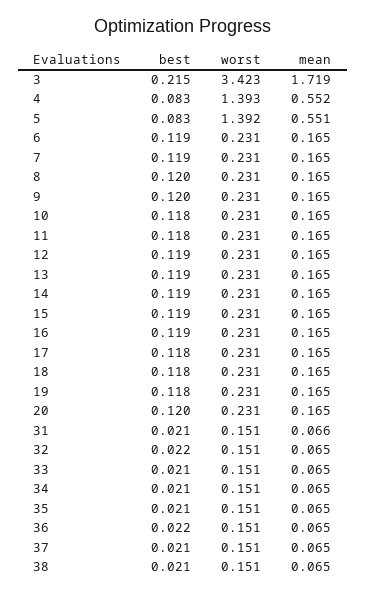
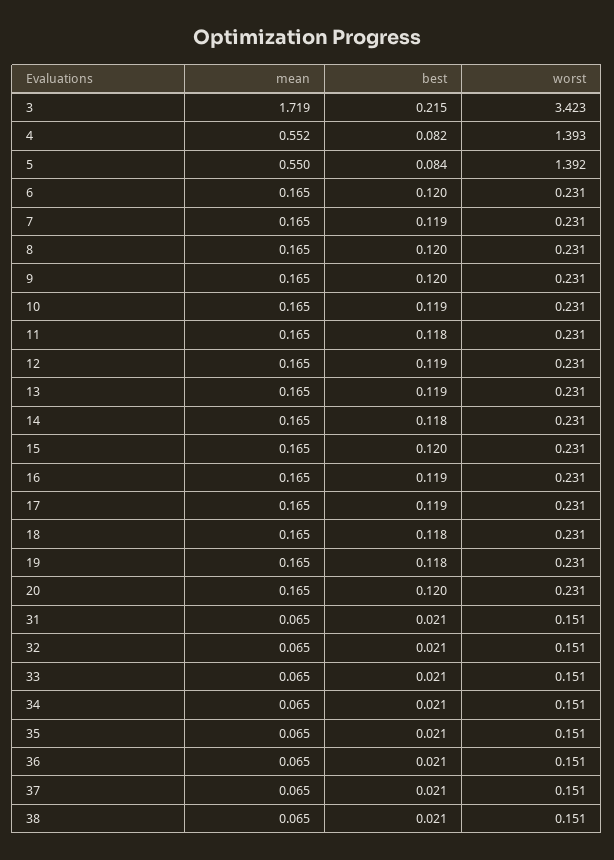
  {
    "best": {
      "3": 0.215,
-     "4": 0.083,
+     "4": 0.082,
-     "5": 0.083,
+     "5": 0.084,
-     "6": 0.119,
+     "6": 0.12,
      "7": 0.119,
      "8": 0.12,
      "9": 0.12,
-     "10": 0.118,
+     "10": 0.119,
      "11": 0.118,
      "12": 0.119,
      "13": 0.119,
-     "14": 0.119,
+     "14": 0.118,
-     "15": 0.119,
+     "15": 0.12,
      "16": 0.119,
-     "17": 0.118,
+     "17": 0.119,
      "18": 0.118,
      "19": 0.118,
      "20": 0.12,
      "31": 0.021,
-     "32": 0.022,
+     "32": 0.021,
      "33": 0.021,
      "34": 0.021,
      "35": 0.021,
-     "36": 0.022,
+     "36": 0.021,
      "37": 0.021,
      "38": 0.021
    },
    "worst": {
      "3": 3.423,
      "4": 1.393,
      "5": 1.392,
      "6": 0.231,
      "7": 0.231,
      "8": 0.231,
      "9": 0.231,
      "10": 0.231,
      "11": 0.231,
      "12": 0.231,
      "13": 0.231,
      "14": 0.231,
      "15": 0.231,
      "16": 0.231,
      "17": 0.231,
      "18": 0.231,
      "19": 0.231,
      "20": 0.231,
      "31": 0.151,
      "32": 0.151,
      "33": 0.151,
      "34": 0.151,
      "35": 0.151,
      "36": 0.151,
      "37": 0.151,
      "38": 0.151
    },
    "mean": {
      "3": 1.719,
      "4": 0.552,
-     "5": 0.551,
+     "5": 0.55,
      "6": 0.165,
      "7": 0.165,
      "8": 0.165,
      "9": 0.165,
      "10": 0.165,
      "11": 0.165,
      "12": 0.165,
      "13": 0.165,
      "14": 0.165,
      "15": 0.165,
      "16": 0.165,
      "17": 0.165,
      "18": 0.165,
      "19": 0.165,
      "20": 0.165,
-     "31": 0.066,
+     "31": 0.065,
      "32": 0.065,
      "33": 0.065,
      "34": 0.065,
      "35": 0.065,
      "36": 0.065,
      "37": 0.065,
      "38": 0.065
    }
  }

